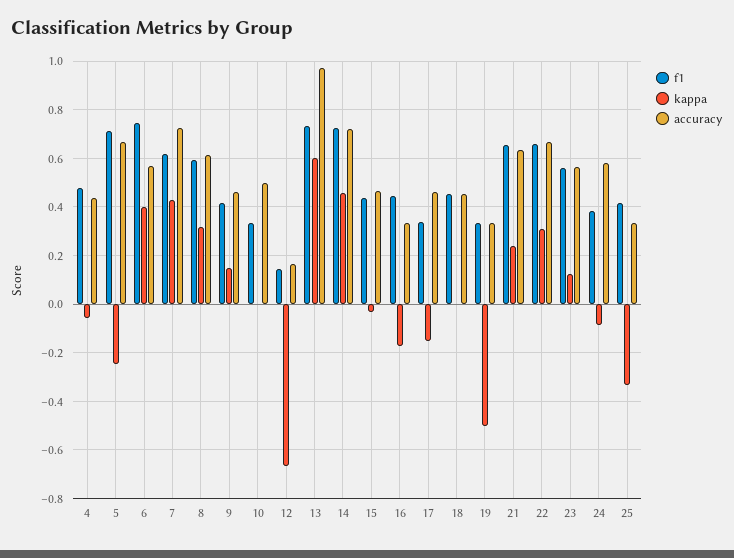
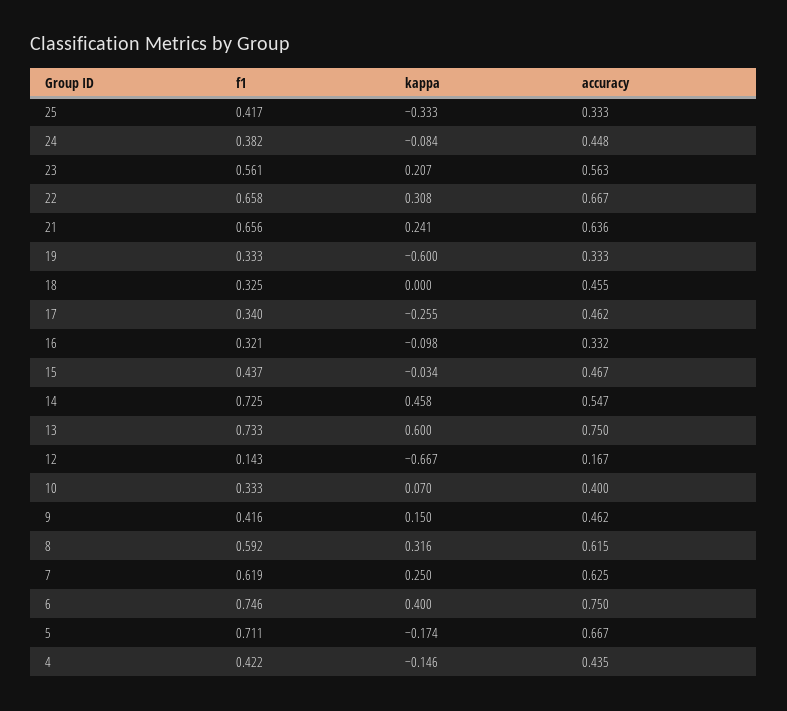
  {
    "f1": {
-     "4": 0.475,
+     "4": 0.422,
      "5": 0.711,
      "6": 0.746,
      "7": 0.619,
      "8": 0.592,
      "9": 0.416,
      "10": 0.333,
      "12": 0.143,
      "13": 0.733,
      "14": 0.725,
      "15": 0.437,
-     "16": 0.45,
+     "16": 0.321,
      "17": 0.34,
-     "18": 0.45,
+     "18": 0.325,
      "19": 0.333,
      "21": 0.656,
      "22": 0.658,
      "23": 0.561,
      "24": 0.382,
      "25": 0.417
    },
    "kappa": {
-     "4": -0.05,
+     "4": -0.146,
-     "5": -0.25,
+     "5": -0.174,
      "6": 0.4,
-     "7": 0.425,
+     "7": 0.25,
      "8": 0.316,
      "9": 0.15,
-     "10": 0,
+     "10": 0.07,
      "12": -0.667,
      "13": 0.6,
      "14": 0.458,
      "15": -0.034,
-     "16": -0.175,
+     "16": -0.098,
-     "17": -0.15,
+     "17": -0.255,
      "18": 0,
-     "19": -0.5,
+     "19": -0.6,
      "21": 0.241,
      "22": 0.308,
-     "23": 0.125,
+     "23": 0.207,
      "24": -0.084,
      "25": -0.333
    },
    "accuracy": {
      "4": 0.435,
      "5": 0.667,
-     "6": 0.575,
+     "6": 0.75,
-     "7": 0.725,
+     "7": 0.625,
      "8": 0.615,
      "9": 0.462,
-     "10": 0.5,
+     "10": 0.4,
      "12": 0.167,
-     "13": 0.975,
+     "13": 0.75,
-     "14": 0.725,
+     "14": 0.547,
      "15": 0.467,
      "16": 0.332,
      "17": 0.462,
      "18": 0.455,
      "19": 0.333,
      "21": 0.636,
      "22": 0.667,
      "23": 0.563,
-     "24": 0.575,
+     "24": 0.448,
      "25": 0.333
    }
  }

